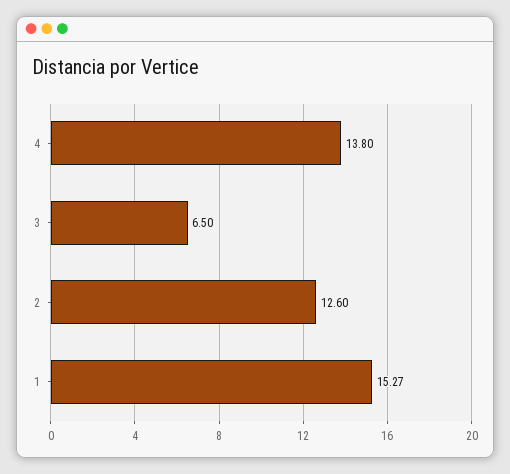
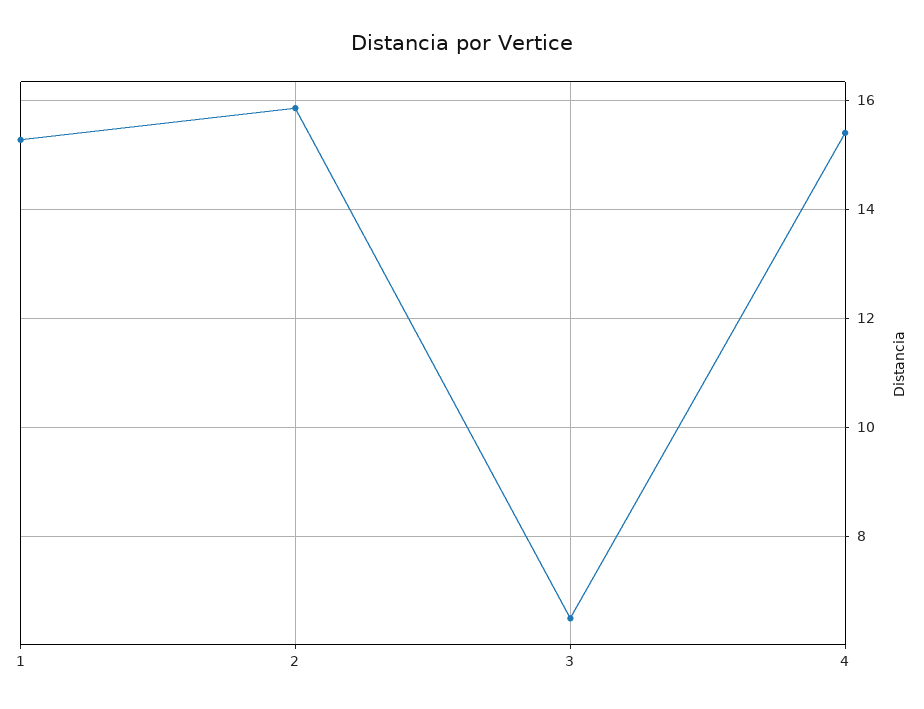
  {
-   "4": 13.8,
+   "4": 15.4,
    "3": 6.5,
-   "2": 12.6,
+   "2": 15.8,
    "1": 15.27
  }

